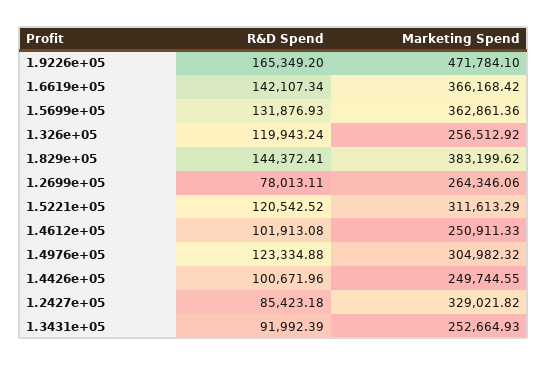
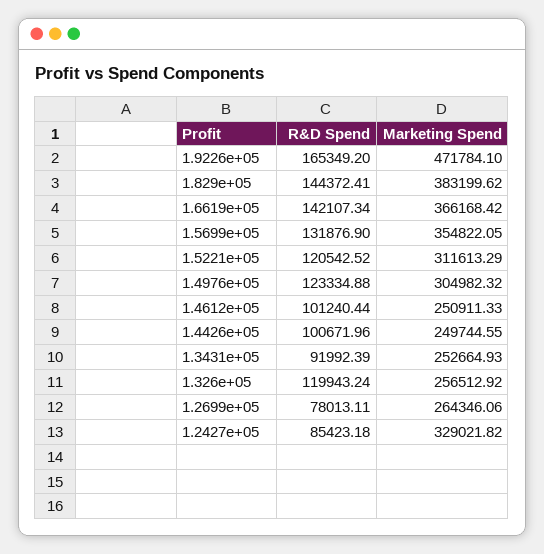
  {
    "R&D Spend": {
      "1.9226e+05": 165349.2,
      "1.6619e+05": 142107.34,
-     "1.5699e+05": 131876.93,
+     "1.5699e+05": 131876.9,
      "1.326e+05": 119943.24,
      "1.829e+05": 144372.41,
      "1.2699e+05": 78013.11,
      "1.5221e+05": 120542.52,
-     "1.4612e+05": 101913.08,
+     "1.4612e+05": 101240.44,
      "1.4976e+05": 123334.88,
      "1.4426e+05": 100671.96,
      "1.2427e+05": 85423.18,
      "1.3431e+05": 91992.39
    },
    "Marketing Spend": {
      "1.9226e+05": 471784.1,
      "1.6619e+05": 366168.42,
-     "1.5699e+05": 362861.36,
+     "1.5699e+05": 354822.05,
      "1.326e+05": 256512.92,
      "1.829e+05": 383199.62,
      "1.2699e+05": 264346.06,
      "1.5221e+05": 311613.29,
      "1.4612e+05": 250911.33,
      "1.4976e+05": 304982.32,
      "1.4426e+05": 249744.55,
      "1.2427e+05": 329021.82,
      "1.3431e+05": 252664.93
    }
  }

